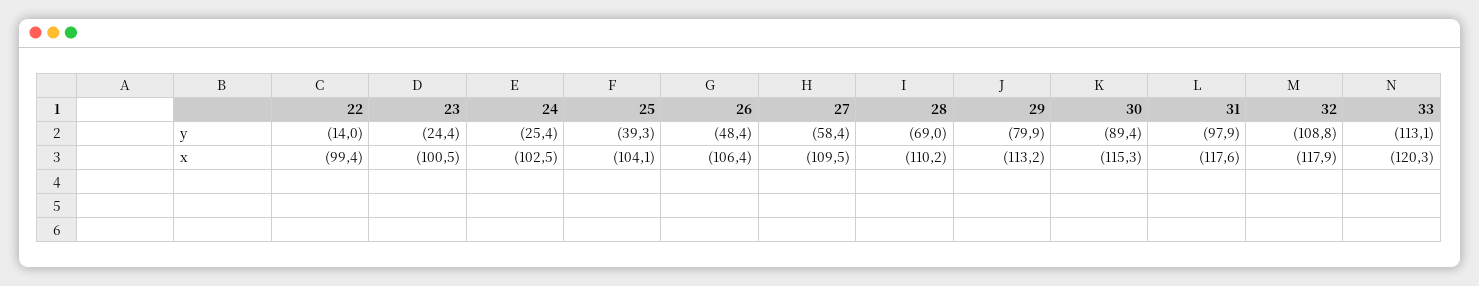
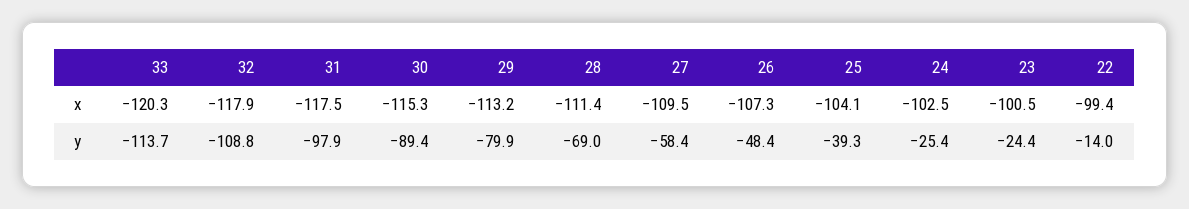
  {
    "22": {
      "y": -14,
      "x": -99.4
    },
    "23": {
      "y": -24.4,
      "x": -100.5
    },
    "24": {
      "y": -25.4,
      "x": -102.5
    },
    "25": {
      "y": -39.3,
      "x": -104.1
    },
    "26": {
      "y": -48.4,
-     "x": -106.4
+     "x": -107.3
    },
    "27": {
      "y": -58.4,
      "x": -109.5
    },
    "28": {
      "y": -69,
-     "x": -110.2
+     "x": -111.4
    },
    "29": {
      "y": -79.9,
      "x": -113.2
    },
    "30": {
      "y": -89.4,
      "x": -115.3
    },
    "31": {
      "y": -97.9,
-     "x": -117.6
+     "x": -117.5
    },
    "32": {
      "y": -108.8,
      "x": -117.9
    },
    "33": {
-     "y": -113.1,
+     "y": -113.7,
      "x": -120.3
    }
  }

